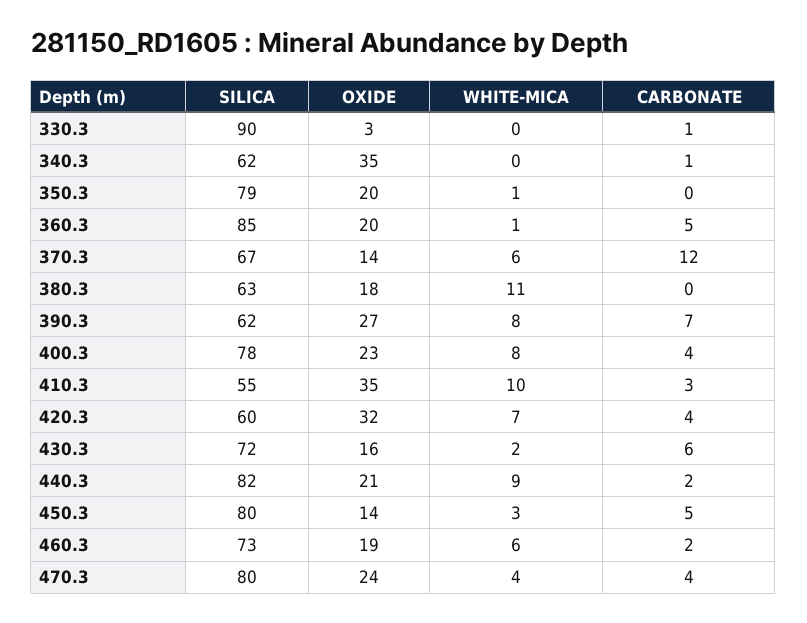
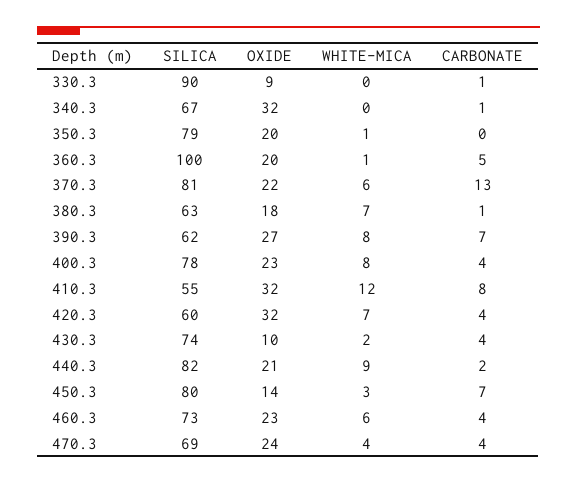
  {
    "SILICA": {
      "330.3": 90,
-     "340.3": 62,
+     "340.3": 67,
      "350.3": 79,
-     "360.3": 85,
+     "360.3": 100,
-     "370.3": 67,
+     "370.3": 81,
      "380.3": 63,
      "390.3": 62,
      "400.3": 78,
      "410.3": 55,
      "420.3": 60,
-     "430.3": 72,
+     "430.3": 74,
      "440.3": 82,
      "450.3": 80,
      "460.3": 73,
-     "470.3": 80
+     "470.3": 69
    },
    "OXIDE": {
-     "330.3": 3,
+     "330.3": 9,
-     "340.3": 35,
+     "340.3": 32,
      "350.3": 20,
      "360.3": 20,
-     "370.3": 14,
+     "370.3": 22,
      "380.3": 18,
      "390.3": 27,
      "400.3": 23,
-     "410.3": 35,
+     "410.3": 32,
      "420.3": 32,
-     "430.3": 16,
+     "430.3": 10,
      "440.3": 21,
      "450.3": 14,
-     "460.3": 19,
+     "460.3": 23,
      "470.3": 24
    },
    "WHITE-MICA": {
      "330.3": 0,
      "340.3": 0,
      "350.3": 1,
      "360.3": 1,
      "370.3": 6,
-     "380.3": 11,
+     "380.3": 7,
      "390.3": 8,
      "400.3": 8,
-     "410.3": 10,
+     "410.3": 12,
      "420.3": 7,
      "430.3": 2,
      "440.3": 9,
      "450.3": 3,
      "460.3": 6,
      "470.3": 4
    },
    "CARBONATE": {
      "330.3": 1,
      "340.3": 1,
      "350.3": 0,
      "360.3": 5,
-     "370.3": 12,
+     "370.3": 13,
-     "380.3": 0,
+     "380.3": 1,
      "390.3": 7,
      "400.3": 4,
-     "410.3": 3,
+     "410.3": 8,
      "420.3": 4,
-     "430.3": 6,
+     "430.3": 4,
      "440.3": 2,
-     "450.3": 5,
+     "450.3": 7,
-     "460.3": 2,
+     "460.3": 4,
      "470.3": 4
    }
  }

